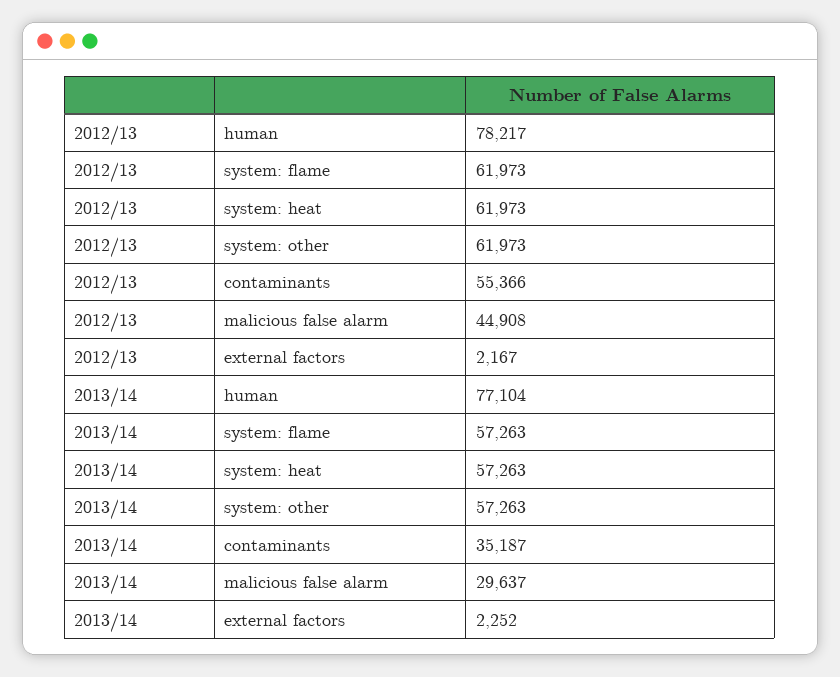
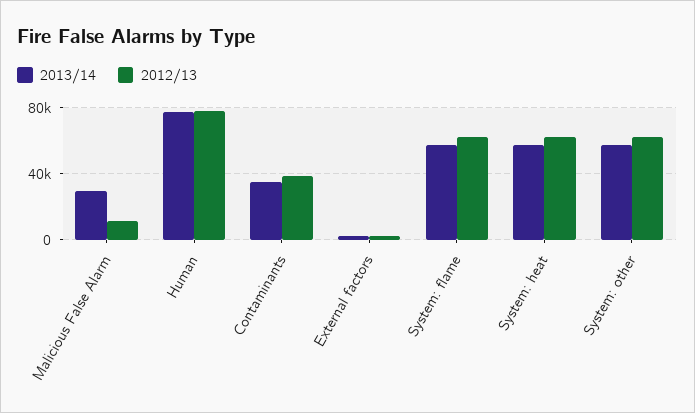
  {
    "2012/13": {
      "human": 78217,
      "system: flame": 61973,
      "system: heat": 61973,
      "system: other": 61973,
-     "contaminants": 55366,
+     "contaminants": 40000,
-     "malicious false alarm": 44908,
+     "malicious false alarm": 10000,
      "external factors": 2167
    },
    "2013/14": {
      "human": 77104,
      "system: flame": 57263,
      "system: heat": 57263,
      "system: other": 57263,
      "contaminants": 35187,
      "malicious false alarm": 29637,
      "external factors": 2252
    }
  }

